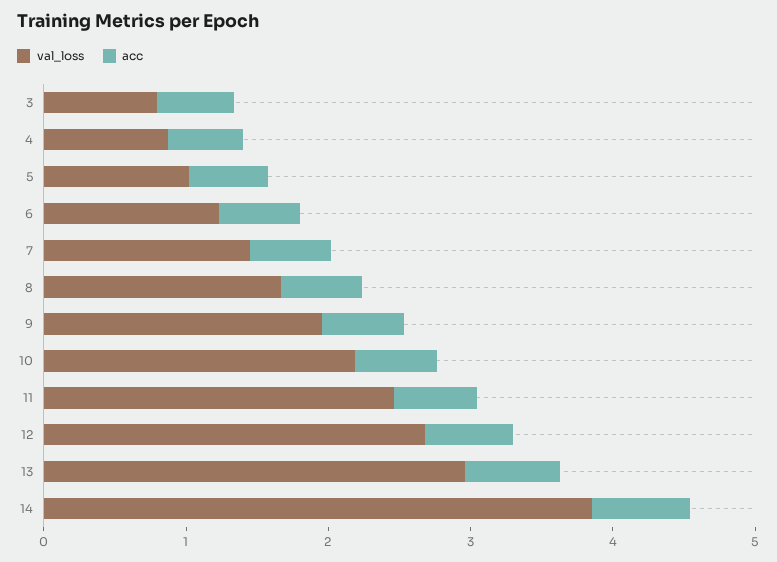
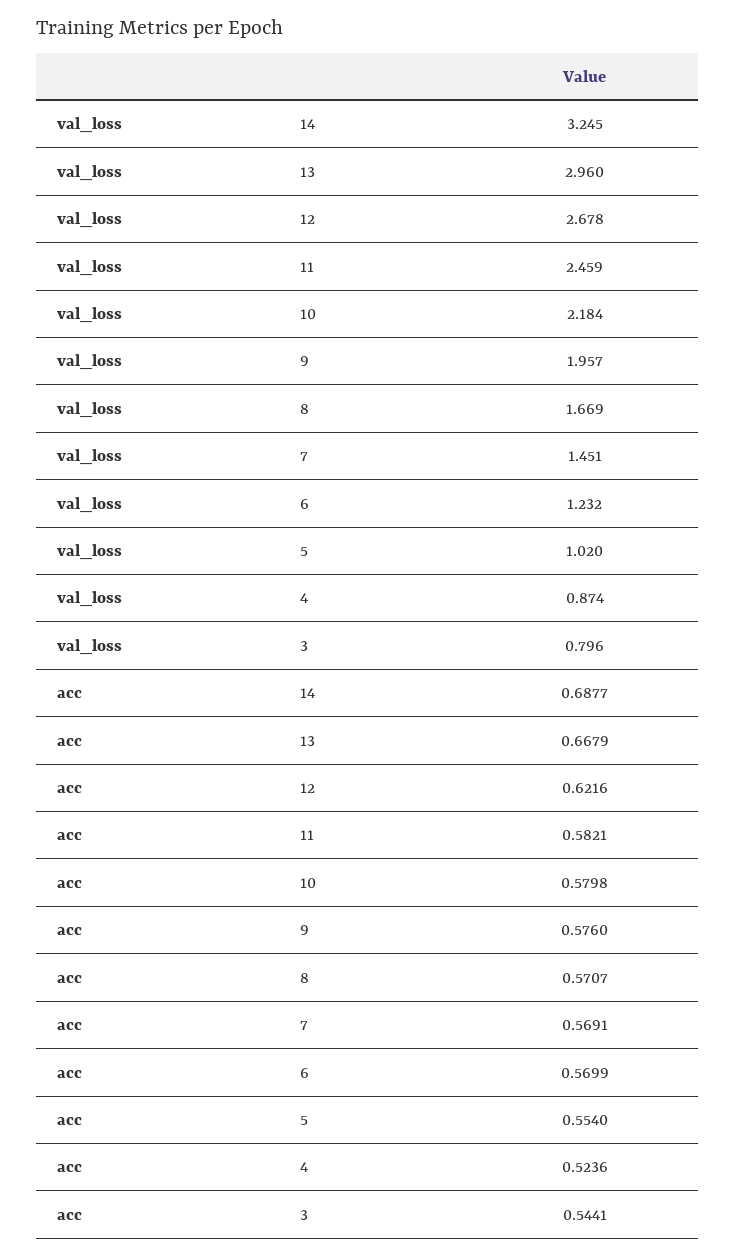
  {
    "val_loss": {
      "3": 0.796,
      "4": 0.874,
      "5": 1.02,
      "6": 1.232,
      "7": 1.451,
      "8": 1.669,
      "9": 1.957,
      "10": 2.184,
      "11": 2.459,
      "12": 2.678,
      "13": 2.96,
-     "14": 3.8
+     "14": 3.245
    },
    "acc": {
      "3": 0.5441,
      "4": 0.5236,
      "5": 0.554,
      "6": 0.5699,
      "7": 0.5691,
      "8": 0.5707,
      "9": 0.576,
      "10": 0.5798,
      "11": 0.5821,
      "12": 0.6216,
      "13": 0.6679,
      "14": 0.6877
    }
  }

